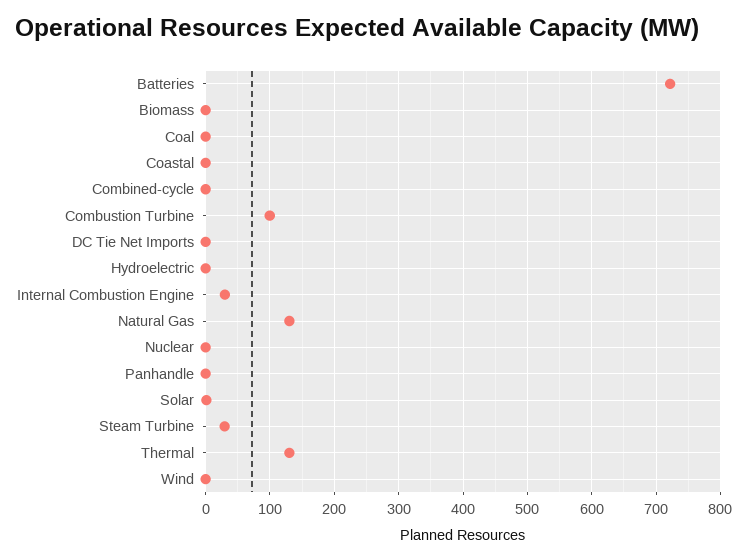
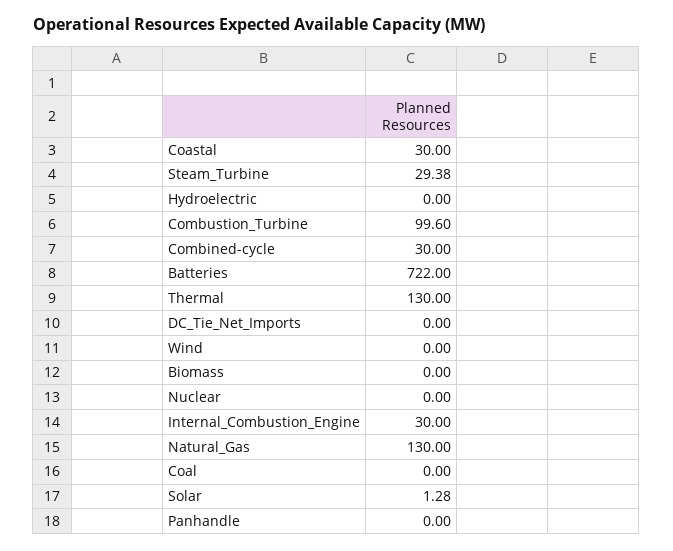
  {
    "Batteries": 722,
    "Biomass": 0,
    "Coal": 0,
-   "Coastal": 0,
+   "Coastal": 30,
-   "Combined-cycle": 0,
+   "Combined-cycle": 30,
    "Combustion Turbine": 99.6,
    "DC Tie Net Imports": 0,
    "Hydroelectric": 0,
    "Internal Combustion Engine": 30,
    "Natural Gas": 130,
    "Nuclear": 0,
    "Panhandle": 0,
    "Solar": 1.28,
    "Steam Turbine": 29.38,
    "Thermal": 130,
    "Wind": 0
  }

